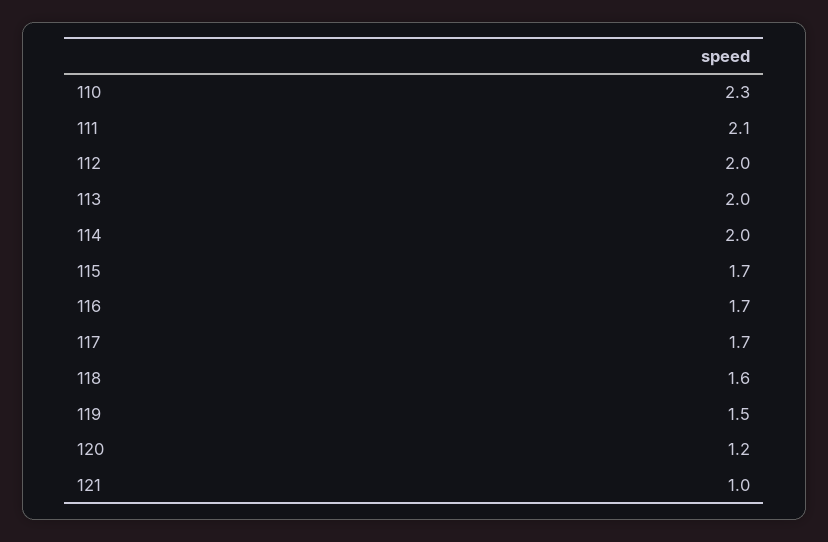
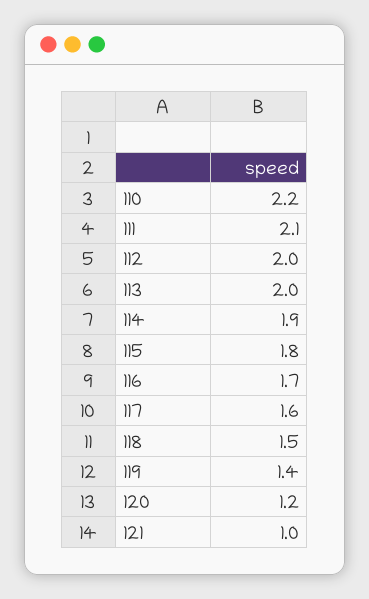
  {
-   "110": 2.3,
+   "110": 2.2,
    "111": 2.1,
    "112": 2,
    "113": 2,
-   "114": 2,
+   "114": 1.9,
-   "115": 1.7,
+   "115": 1.8,
    "116": 1.7,
-   "117": 1.7,
+   "117": 1.6,
-   "118": 1.6,
+   "118": 1.5,
-   "119": 1.5,
+   "119": 1.4,
    "120": 1.2,
    "121": 1
  }

